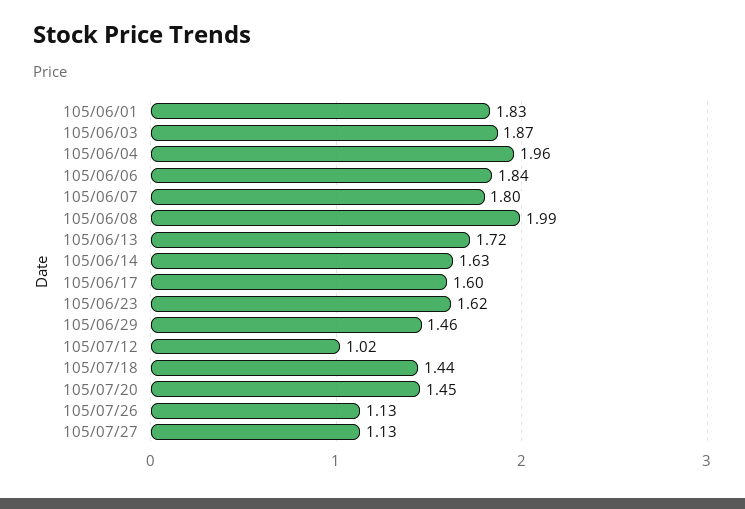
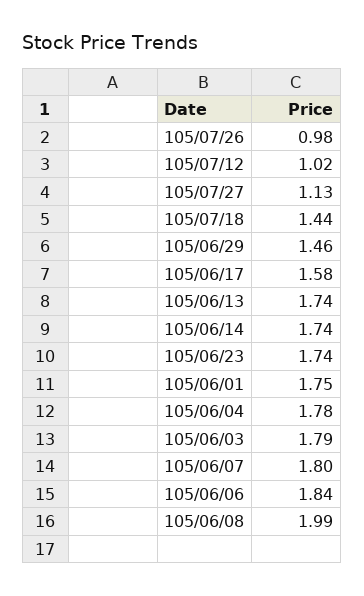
  {
-   "105/06/01": 1.83,
+   "105/06/01": 1.75,
-   "105/06/03": 1.87,
+   "105/06/03": 1.79,
-   "105/06/04": 1.96,
+   "105/06/04": 1.78,
    "105/06/06": 1.84,
    "105/06/07": 1.8,
    "105/06/08": 1.99,
-   "105/06/13": 1.72,
+   "105/06/13": 1.74,
-   "105/06/14": 1.63,
+   "105/06/14": 1.74,
-   "105/06/17": 1.6,
+   "105/06/17": 1.58,
-   "105/06/23": 1.62,
+   "105/06/23": 1.74,
    "105/06/29": 1.46,
    "105/07/12": 1.02,
    "105/07/18": 1.44,
-   "105/07/20": 1.45,
-   "105/07/26": 1.13,
+   "105/07/26": 0.98,
    "105/07/27": 1.13
  }

